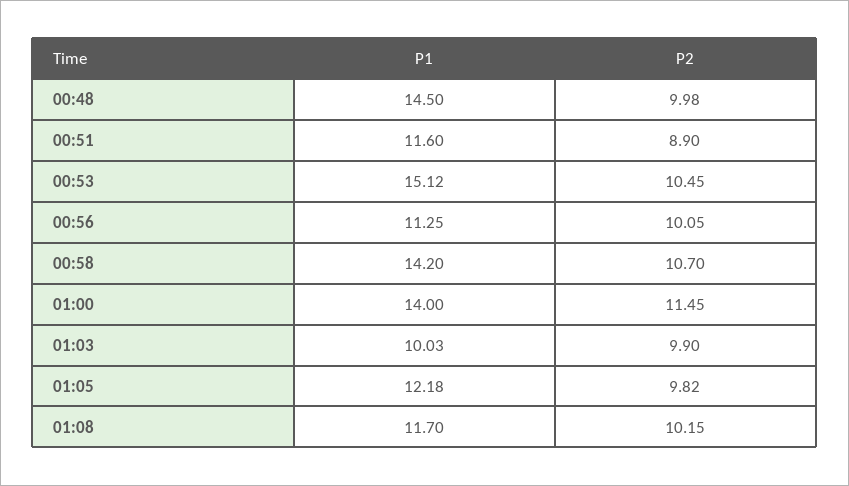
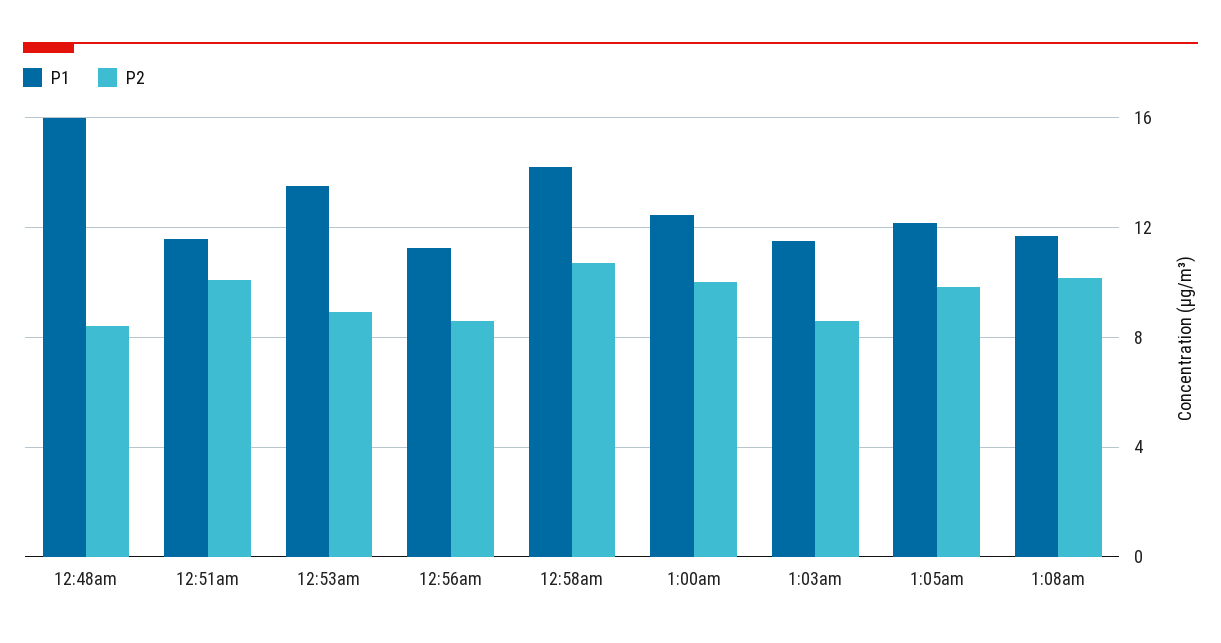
  {
    "P1": {
-     "00:48": 14.5,
+     "00:48": 16,
      "00:51": 11.6,
-     "00:53": 15.12,
+     "00:53": 13.5,
      "00:56": 11.25,
      "00:58": 14.2,
-     "01:00": 14,
+     "01:00": 12.5,
-     "01:03": 10.03,
+     "01:03": 11.5,
      "01:05": 12.18,
      "01:08": 11.7
    },
    "P2": {
-     "00:48": 9.98,
+     "00:48": 8.5,
-     "00:51": 8.9,
+     "00:51": 10,
-     "00:53": 10.45,
+     "00:53": 9,
-     "00:56": 10.05,
+     "00:56": 8.5,
      "00:58": 10.7,
-     "01:00": 11.45,
+     "01:00": 10,
-     "01:03": 9.9,
+     "01:03": 8.5,
      "01:05": 9.82,
      "01:08": 10.15
    }
  }

